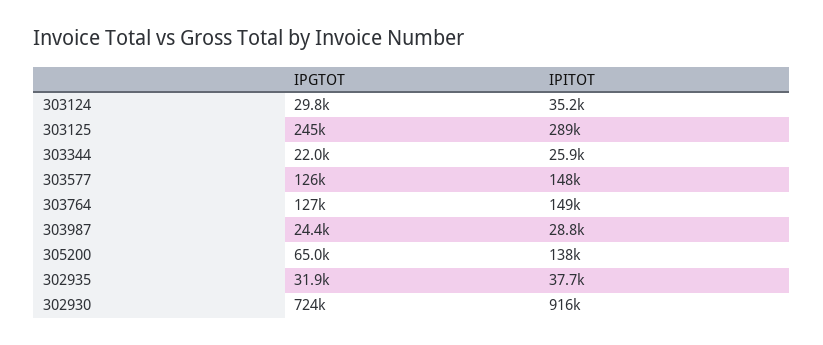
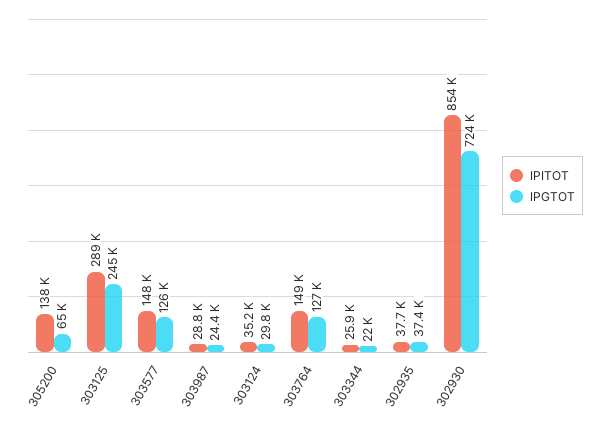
  {
    "IPGTOT": {
      "303124": 29800,
      "303125": 245000,
      "303344": 22000,
      "303577": 126000,
      "303764": 127000,
      "303987": 24400,
      "305200": 65000,
-     "302935": 31900,
+     "302935": 37400,
      "302930": 724000
    },
    "IPITOT": {
      "303124": 35200,
      "303125": 289000,
      "303344": 25900,
      "303577": 148000,
      "303764": 149000,
      "303987": 28800,
      "305200": 138000,
      "302935": 37700,
-     "302930": 916000
+     "302930": 854000
    }
  }

